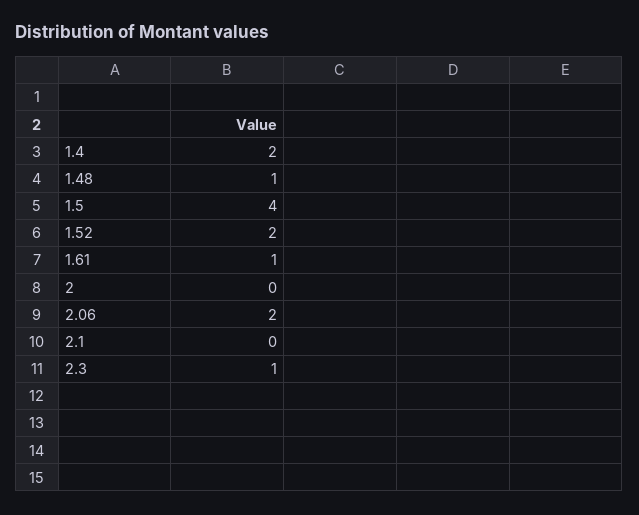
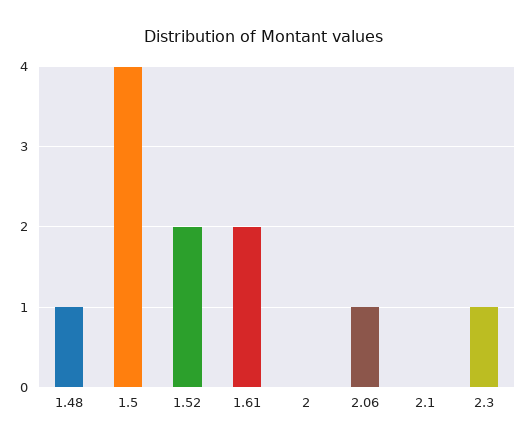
  {
-   "1.4": 2,
    "1.48": 1,
    "1.5": 4,
    "1.52": 2,
-   "1.61": 1,
+   "1.61": 2,
    "2": 0,
-   "2.06": 2,
+   "2.06": 1,
    "2.1": 0,
    "2.3": 1
  }

